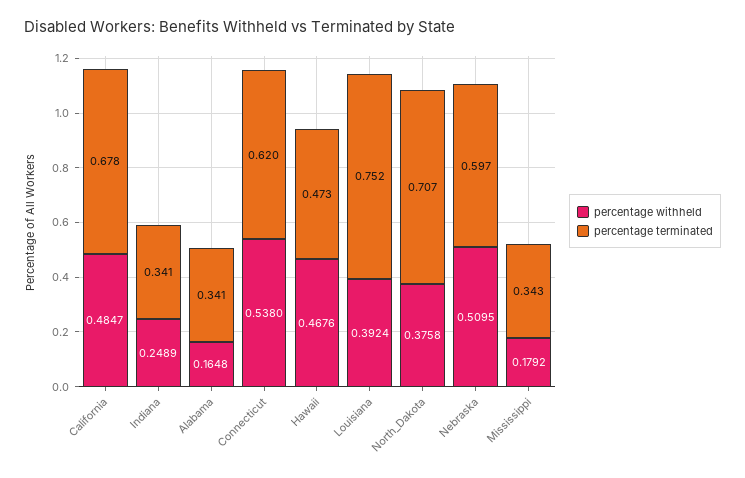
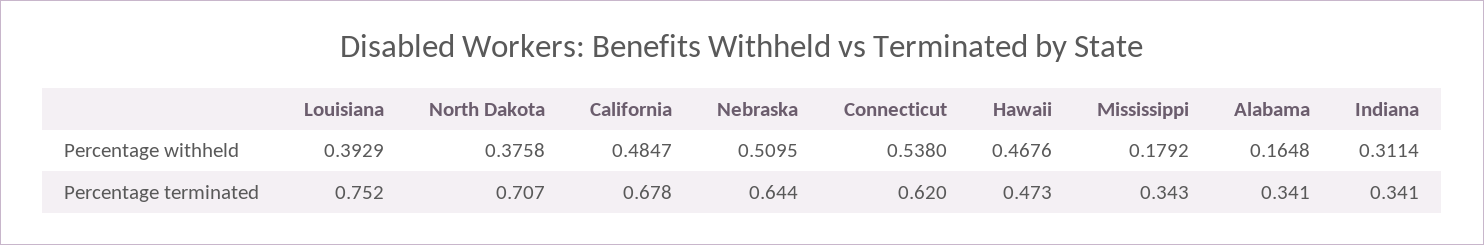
  {
    "percentage withheld": {
      "California": 0.4847,
-     "Indiana": 0.2489,
+     "Indiana": 0.3114,
      "Alabama": 0.1648,
      "Connecticut": 0.538,
      "Hawaii": 0.4676,
-     "Louisiana": 0.3924,
+     "Louisiana": 0.3929,
      "North_Dakota": 0.3758,
      "Nebraska": 0.5095,
      "Mississippi": 0.1792
    },
    "percentage terminated": {
      "California": 0.678,
      "Indiana": 0.341,
      "Alabama": 0.341,
      "Connecticut": 0.62,
      "Hawaii": 0.473,
      "Louisiana": 0.752,
      "North_Dakota": 0.707,
-     "Nebraska": 0.597,
+     "Nebraska": 0.644,
      "Mississippi": 0.343
    }
  }

